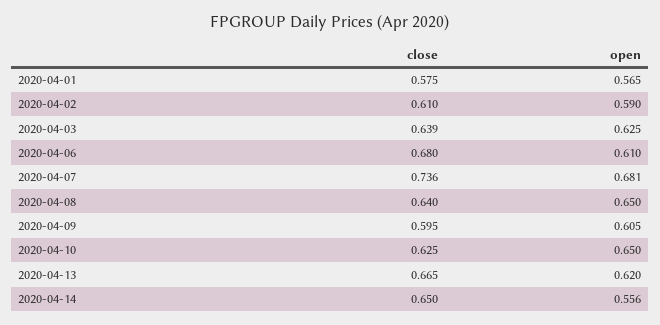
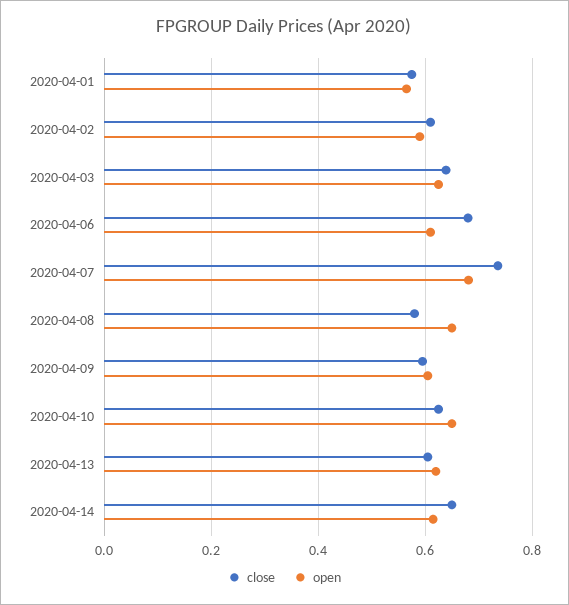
  {
    "close": {
      "2020-04-01": 0.575,
      "2020-04-02": 0.61,
      "2020-04-03": 0.639,
      "2020-04-06": 0.68,
      "2020-04-07": 0.736,
-     "2020-04-08": 0.64,
+     "2020-04-08": 0.58,
      "2020-04-09": 0.595,
      "2020-04-10": 0.625,
-     "2020-04-13": 0.665,
+     "2020-04-13": 0.6,
      "2020-04-14": 0.65
    },
    "open": {
      "2020-04-01": 0.565,
      "2020-04-02": 0.59,
      "2020-04-03": 0.625,
      "2020-04-06": 0.61,
      "2020-04-07": 0.681,
      "2020-04-08": 0.65,
      "2020-04-09": 0.605,
      "2020-04-10": 0.65,
      "2020-04-13": 0.62,
-     "2020-04-14": 0.556
+     "2020-04-14": 0.62
    }
  }

